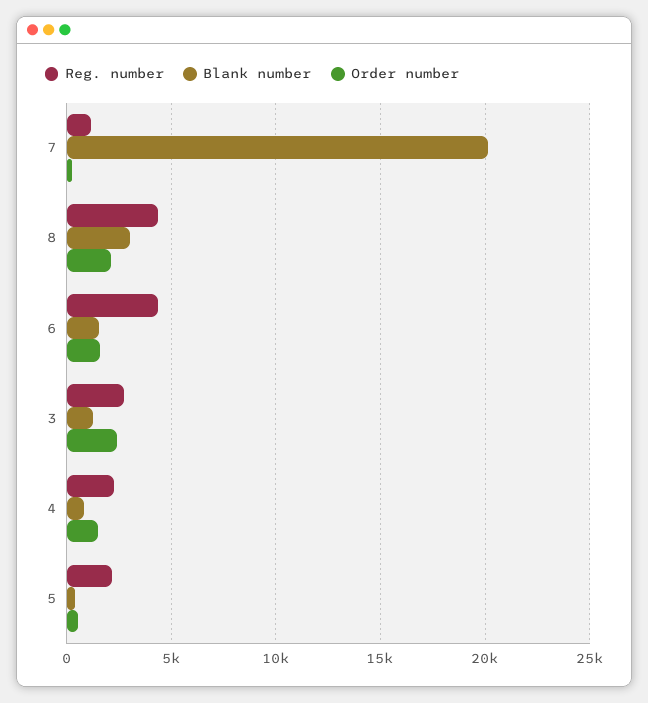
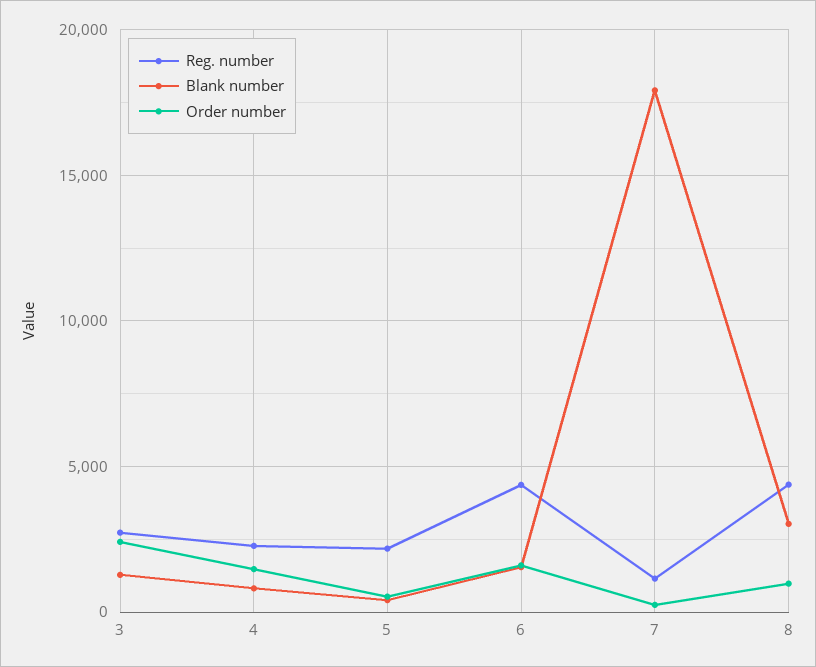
  {
    "Reg. number": {
      "7": 1000,
      "8": 4500,
      "6": 4500,
      "3": 2500,
      "4": 2500,
      "5": 2000
    },
    "Blank number": {
-     "7": 20000,
+     "7": 18000,
      "8": 3000,
      "6": 1500,
      "3": 1500,
      "4": 1000,
      "5": 500
    },
    "Order number": {
      "7": 0,
-     "8": 2000,
+     "8": 1000,
      "6": 1500,
      "3": 2500,
      "4": 1500,
      "5": 500
    }
  }

